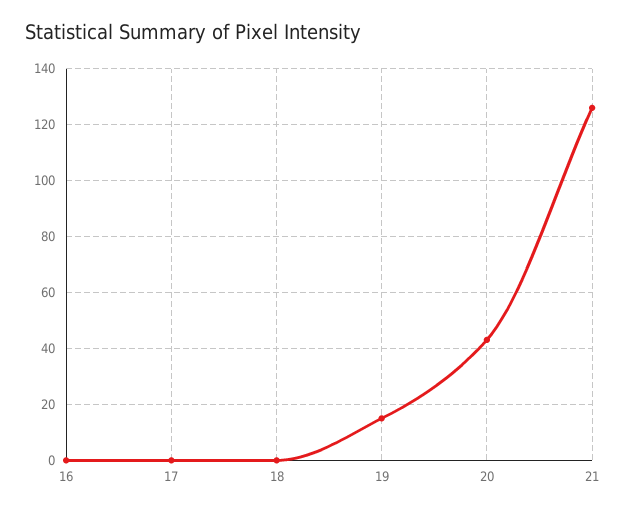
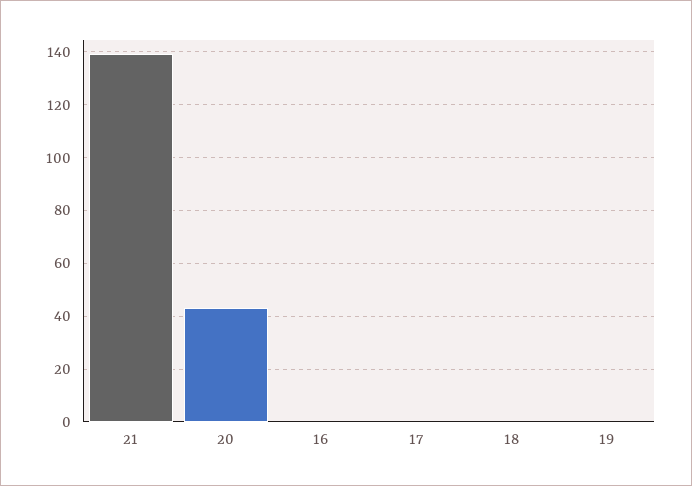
  {
    "16": 0,
    "17": 0,
    "18": 0,
-   "19": 15,
+   "19": 0,
    "20": 45,
-   "21": 125
+   "21": 140
  }

